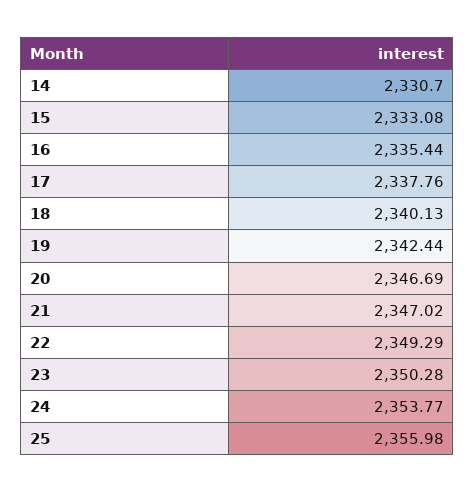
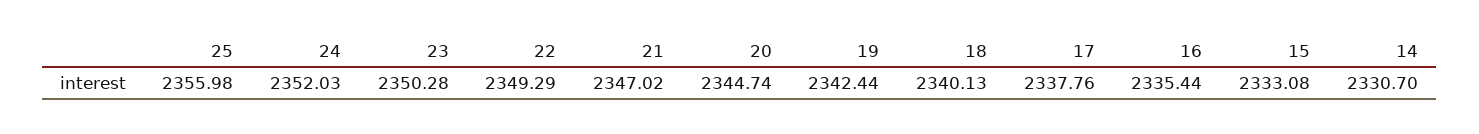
  {
    "14": 2330.7,
    "15": 2333.08,
    "16": 2335.44,
    "17": 2337.76,
    "18": 2340.13,
    "19": 2342.44,
-   "20": 2346.69,
+   "20": 2344.74,
    "21": 2347.02,
    "22": 2349.29,
    "23": 2350.28,
-   "24": 2353.77,
+   "24": 2352.03,
    "25": 2355.98
  }

